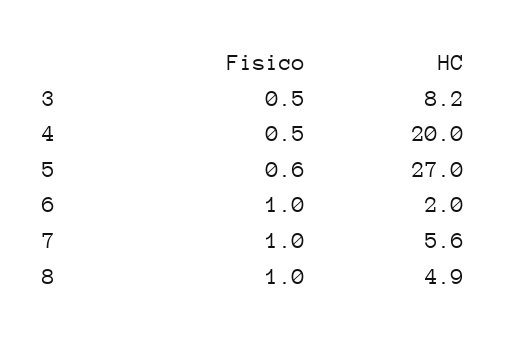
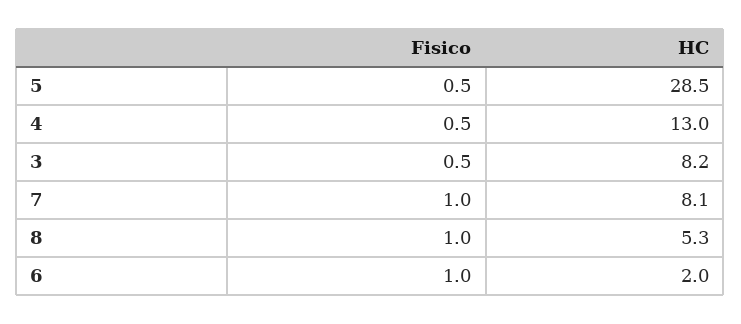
  {
    "Fisico": {
      "3": 0.5,
      "4": 0.5,
-     "5": 0.6,
+     "5": 0.5,
      "6": 1,
      "7": 1,
      "8": 1
    },
    "HC": {
      "3": 8.2,
-     "4": 20,
+     "4": 13,
-     "5": 27,
+     "5": 28.5,
      "6": 2,
-     "7": 5.6,
+     "7": 8.1,
-     "8": 4.9
+     "8": 5.3
    }
  }

